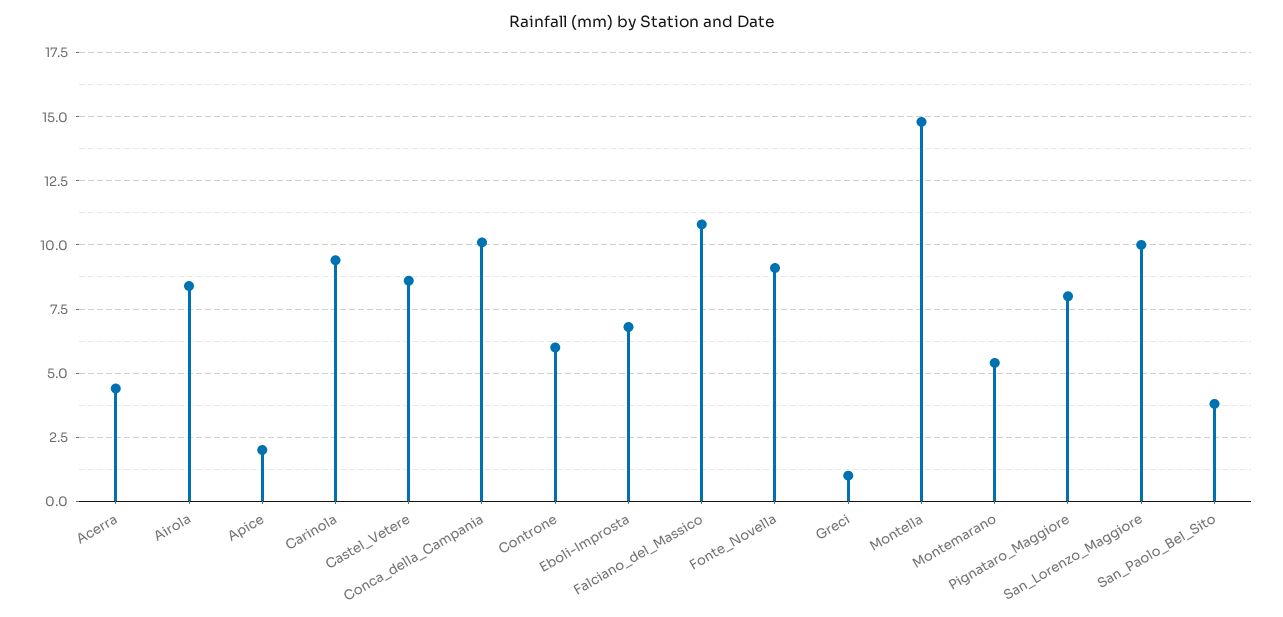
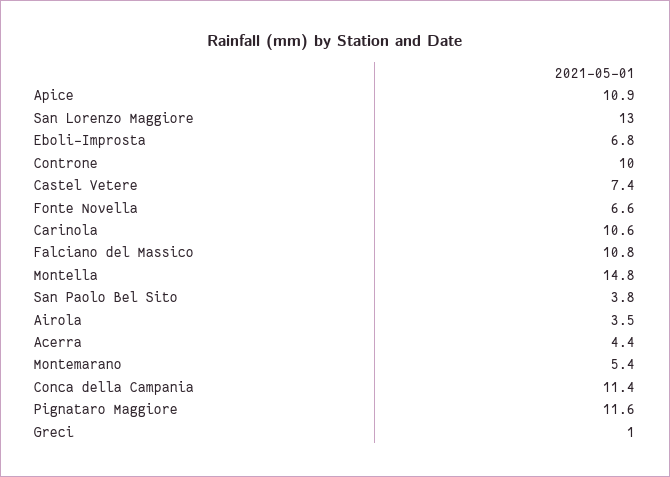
  {
    "Acerra": 4.4,
-   "Airola": 8.5,
+   "Airola": 3.5,
-   "Apice": 2,
+   "Apice": 10.9,
-   "Carinola": 9.5,
+   "Carinola": 10.6,
-   "Castel_Vetere": 8.5,
+   "Castel_Vetere": 7.4,
-   "Conca_della_Campania": 10,
+   "Conca_della_Campania": 11.4,
-   "Controne": 6,
+   "Controne": 10,
    "Eboli-Improsta": 6.8,
    "Falciano_del_Massico": 10.8,
-   "Fonte_Novella": 9,
+   "Fonte_Novella": 6.6,
    "Greci": 1,
    "Montella": 14.8,
    "Montemarano": 5.4,
-   "Pignataro_Maggiore": 8,
+   "Pignataro_Maggiore": 11.6,
-   "San_Lorenzo_Maggiore": 10,
+   "San_Lorenzo_Maggiore": 13,
    "San_Paolo_Bel_Sito": 3.8
  }

